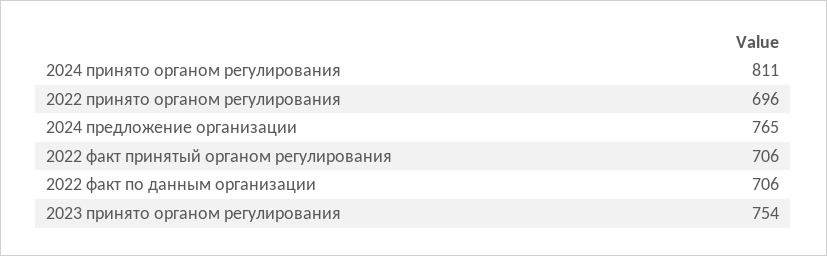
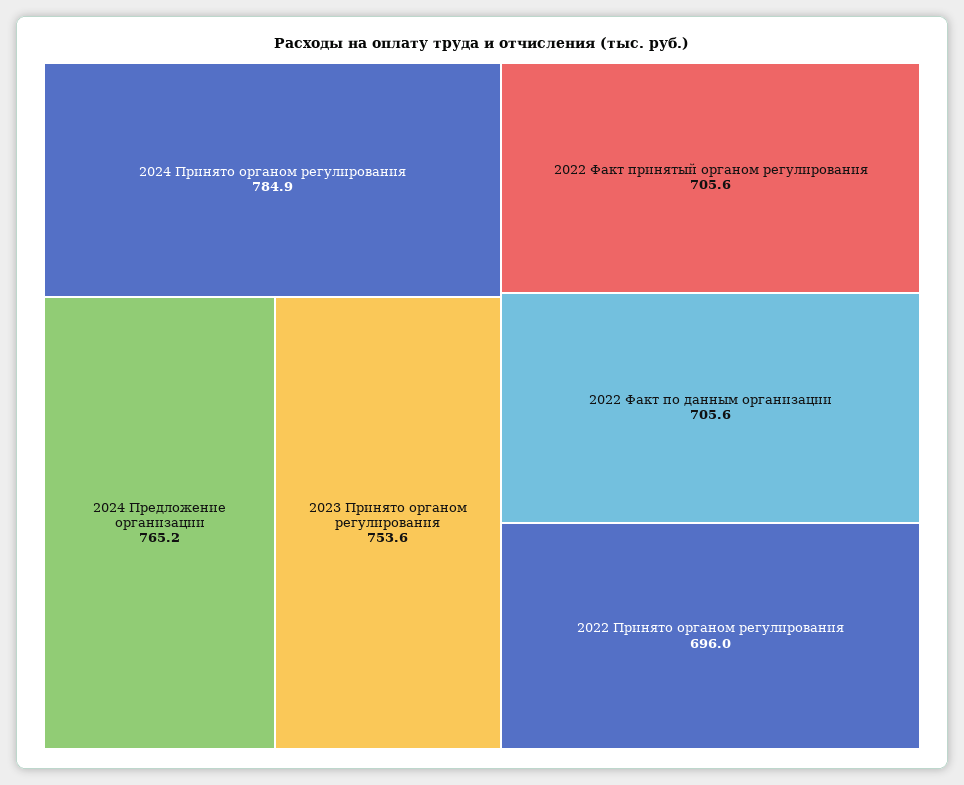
  {
-   "2024 принято органом регулирования": 811,
+   "2024 принято органом регулирования": 784.9,
    "2022 принято органом регулирования": 696,
    "2024 предложение организации": 765.2,
    "2022 факт принятый органом регулирования": 705.6,
    "2022 факт по данным организации": 705.6,
    "2023 принято органом регулирования": 753.6
  }

